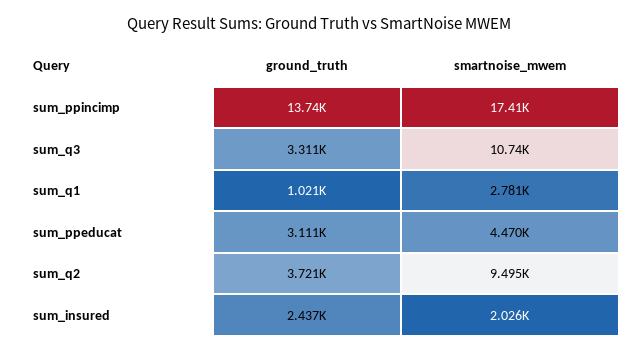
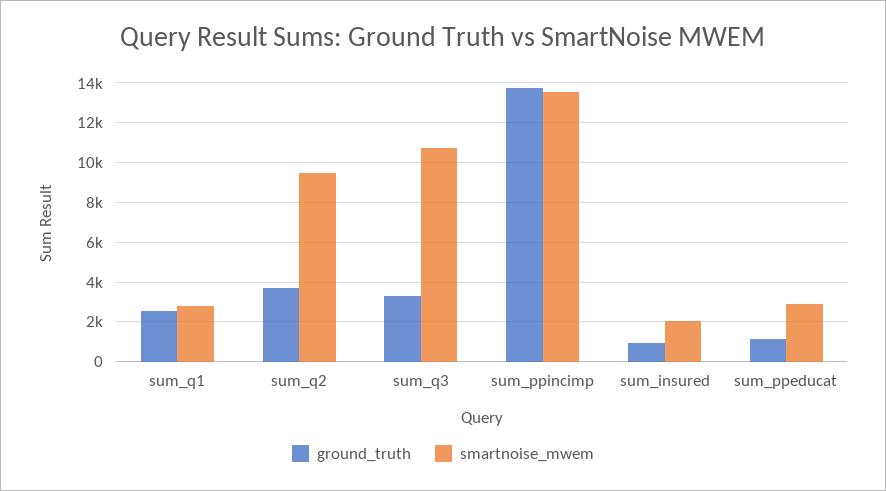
  {
    "ground_truth": {
      "sum_ppincimp": 13740,
      "sum_q3": 3311,
-     "sum_q1": 1021,
+     "sum_q1": 2500,
-     "sum_ppeducat": 3111,
+     "sum_ppeducat": 1000,
      "sum_q2": 3721,
-     "sum_insured": 2437
+     "sum_insured": 1000
    },
    "smartnoise_mwem": {
-     "sum_ppincimp": 17410,
+     "sum_ppincimp": 13500,
      "sum_q3": 10740,
      "sum_q1": 2781,
-     "sum_ppeducat": 4470,
+     "sum_ppeducat": 3000,
      "sum_q2": 9495,
      "sum_insured": 2026
    }
  }

